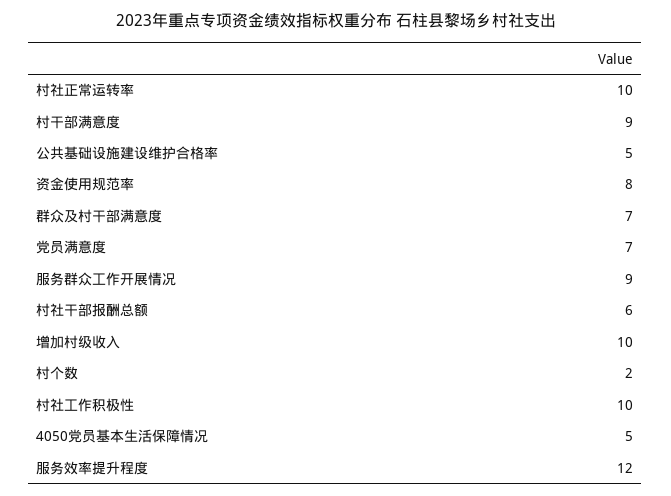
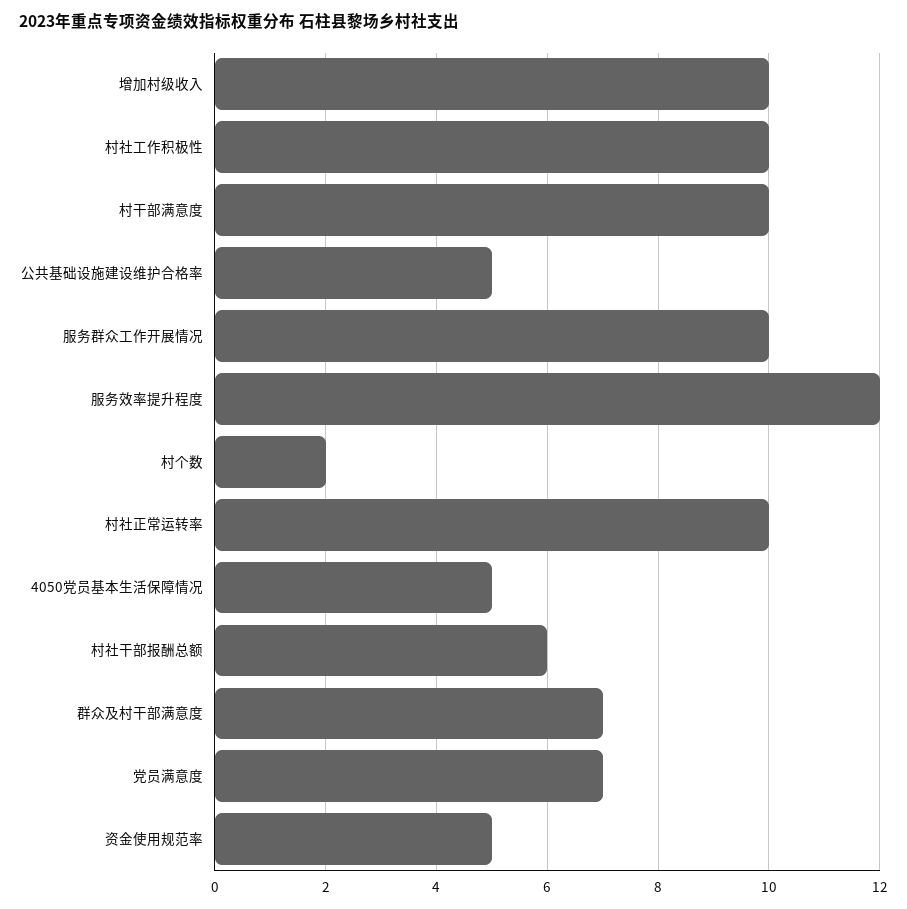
  {
    "村社正常运转率": 10,
-   "村干部满意度": 9,
+   "村干部满意度": 10,
    "公共基础设施建设维护合格率": 5,
-   "资金使用规范率": 8,
+   "资金使用规范率": 5,
    "群众及村干部满意度": 7,
    "党员满意度": 7,
-   "服务群众工作开展情况": 9,
+   "服务群众工作开展情况": 10,
    "村社干部报酬总额": 6,
    "增加村级收入": 10,
    "村个数": 2,
    "村社工作积极性": 10,
    "4050党员基本生活保障情况": 5,
    "服务效率提升程度": 12
  }

